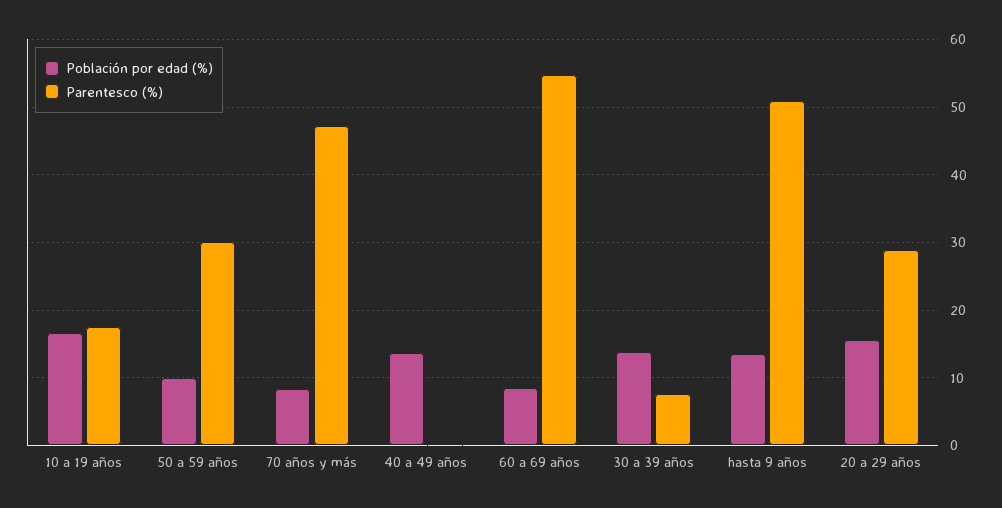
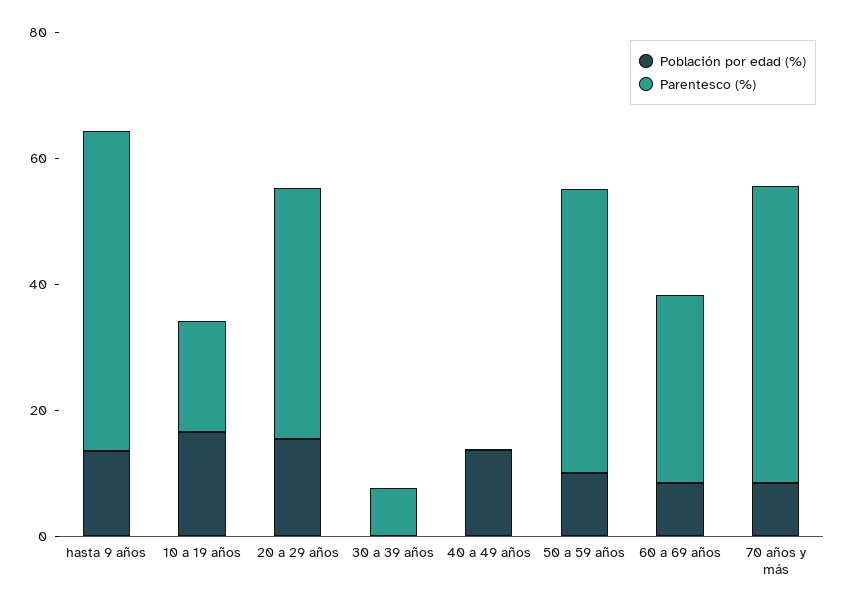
  {
    "Población por edad (%)": {
      "10 a 19 años": 17,
      "50 a 59 años": 10,
      "70 años y más": 8,
      "40 a 49 años": 14,
      "60 a 69 años": 9,
-     "30 a 39 años": 14,
+     "30 a 39 años": 0,
      "hasta 9 años": 14,
      "20 a 29 años": 16
    },
    "Parentesco (%)": {
      "10 a 19 años": 18,
-     "50 a 59 años": 30,
+     "50 a 59 años": 45,
      "70 años y más": 47,
      "40 a 49 años": 0,
-     "60 a 69 años": 55,
+     "60 a 69 años": 30,
      "30 a 39 años": 8,
      "hasta 9 años": 51,
-     "20 a 29 años": 29
+     "20 a 29 años": 40
    }
  }

